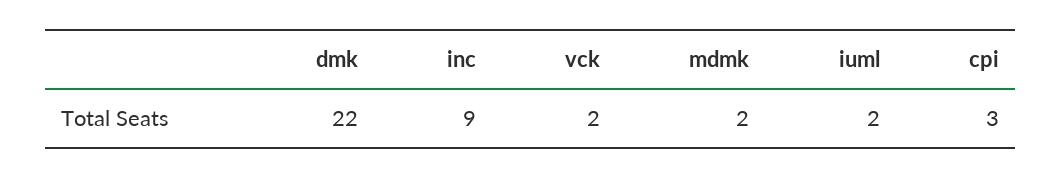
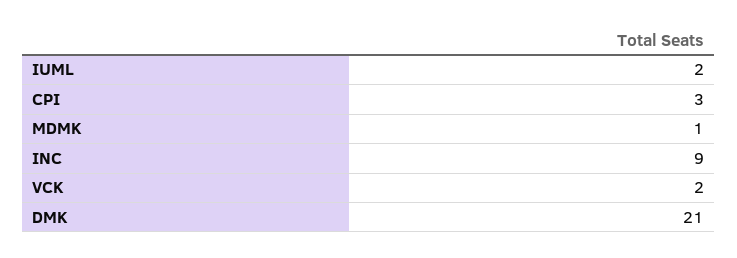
  {
-   "dmk": 22,
+   "dmk": 21,
    "inc": 9,
    "vck": 2,
-   "mdmk": 2,
+   "mdmk": 1,
    "iuml": 2,
    "cpi": 3
  }

